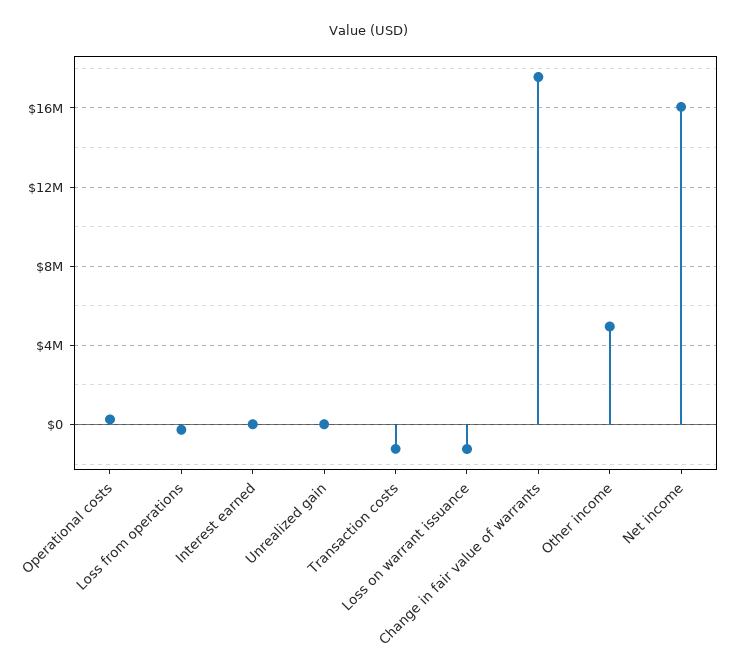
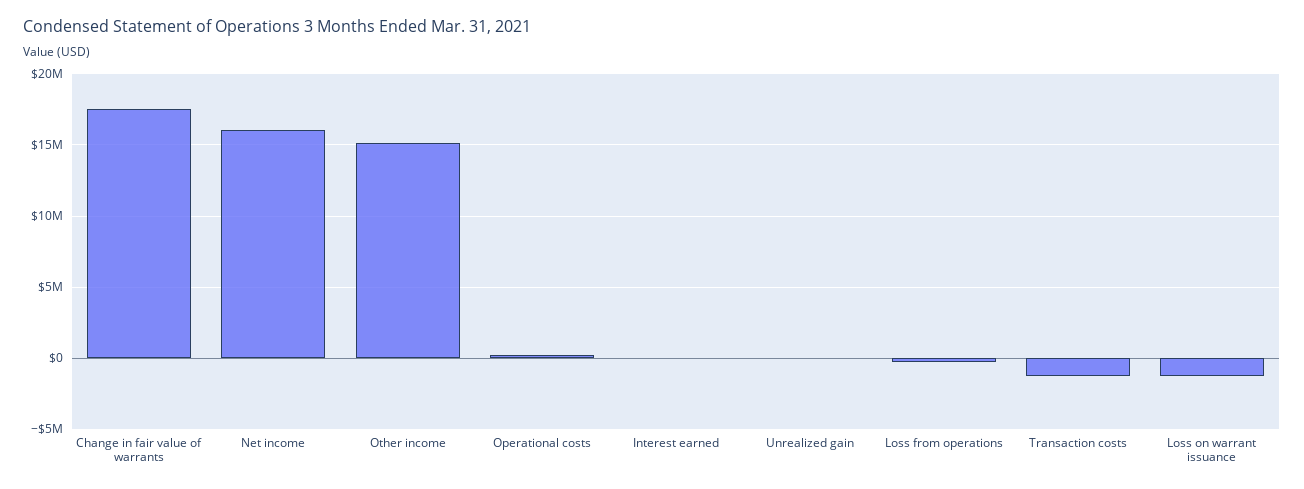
  {
    "Operational costs": 500000,
    "Loss from operations": -500000,
    "Interest earned": 0,
    "Unrealized gain": 0,
    "Transaction costs": -1000000,
    "Loss on warrant issuance": -1000000,
    "Change in fair value of warrants": 17500000,
-   "Other income": 5000000,
+   "Other income": 15000000,
    "Net income": 16000000
  }

